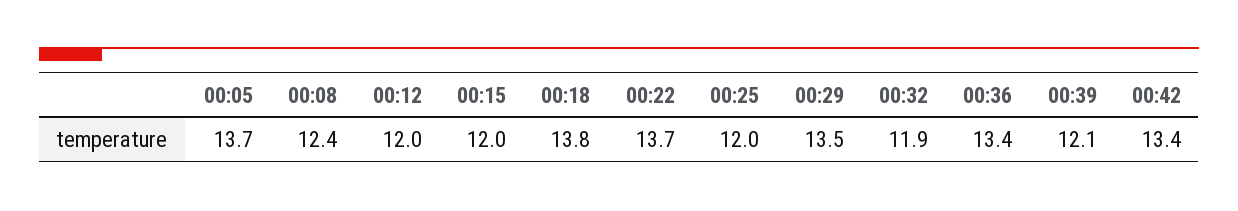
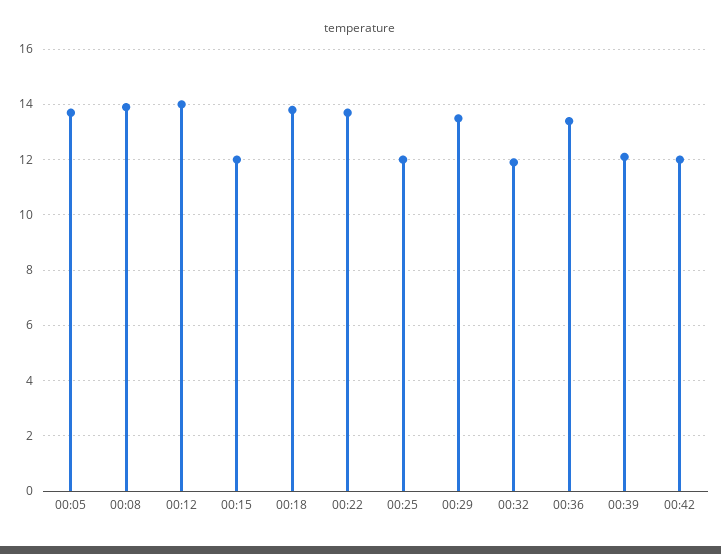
  {
    "00:05": 13.7,
-   "00:08": 12.4,
+   "00:08": 14,
-   "00:12": 12,
+   "00:12": 14,
    "00:15": 12,
    "00:18": 13.8,
    "00:22": 13.7,
    "00:25": 12,
    "00:29": 13.5,
    "00:32": 11.9,
    "00:36": 13.4,
    "00:39": 12.1,
-   "00:42": 13.4
+   "00:42": 12
  }

